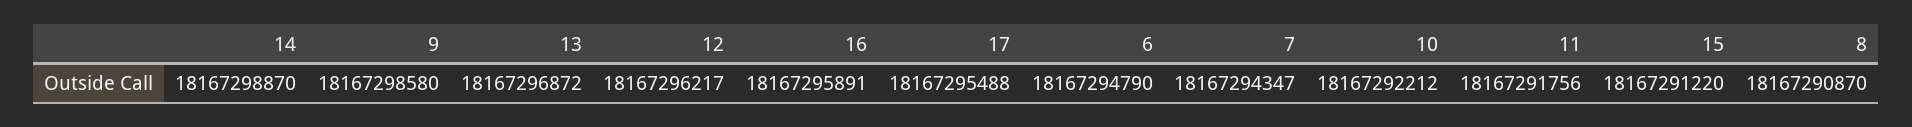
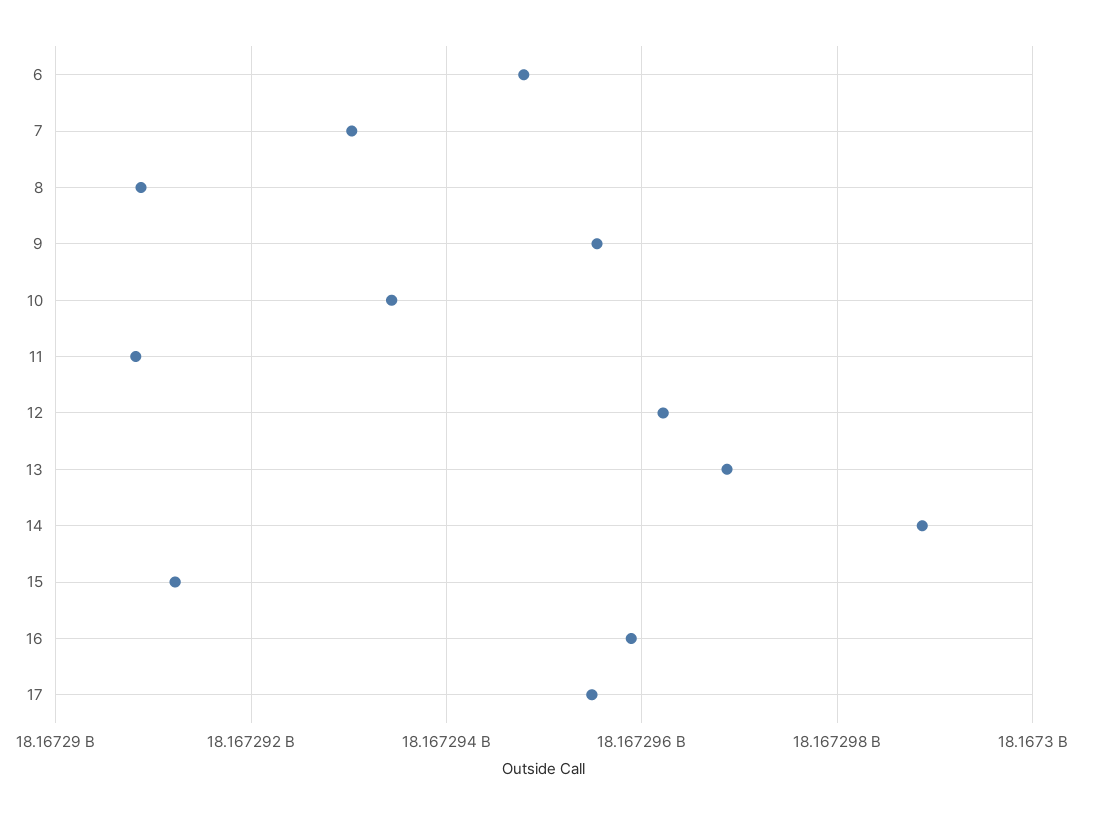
  {
    "14": 18167298870,
-   "9": 18167298580,
+   "9": 18167295600,
    "13": 18167296872,
    "12": 18167296217,
    "16": 18167295891,
    "17": 18167295488,
    "6": 18167294790,
-   "7": 18167294347,
+   "7": 18167293000,
-   "10": 18167292212,
+   "10": 18167293400,
-   "11": 18167291756,
+   "11": 18167290800,
    "15": 18167291220,
    "8": 18167290870
  }

